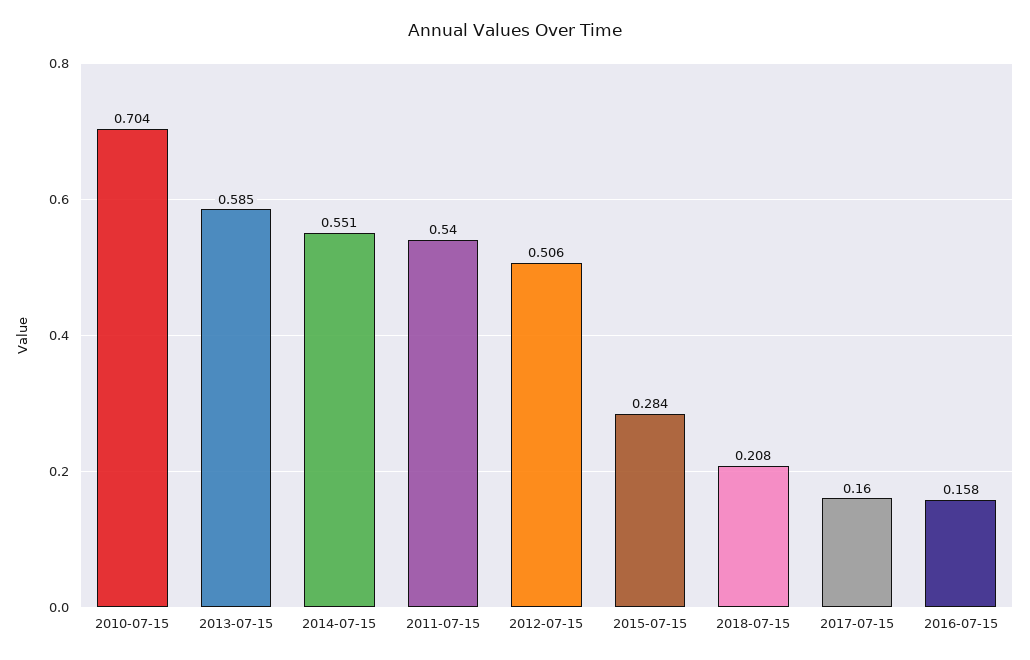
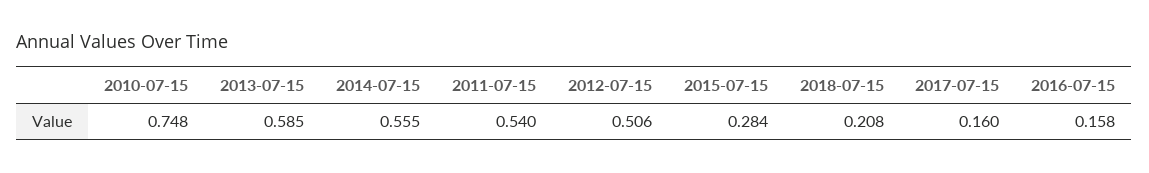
  {
-   "2010-07-15": 0.704,
+   "2010-07-15": 0.748,
    "2013-07-15": 0.585,
-   "2014-07-15": 0.551,
+   "2014-07-15": 0.555,
    "2011-07-15": 0.54,
    "2012-07-15": 0.506,
    "2015-07-15": 0.284,
    "2018-07-15": 0.208,
    "2017-07-15": 0.16,
    "2016-07-15": 0.158
  }

